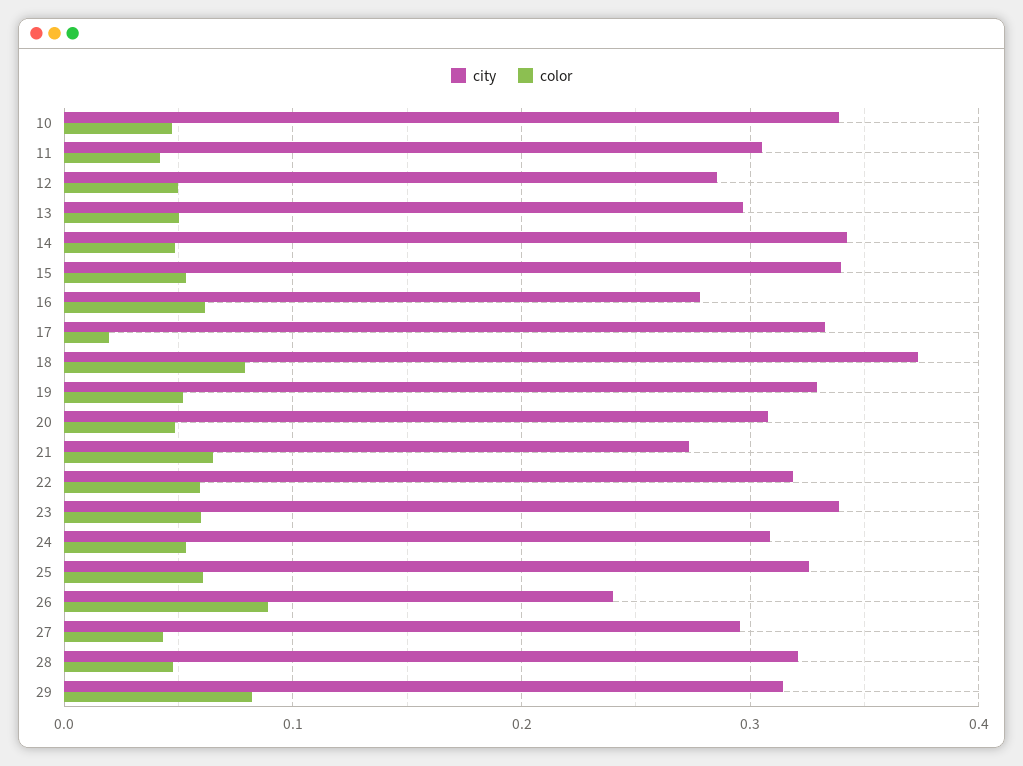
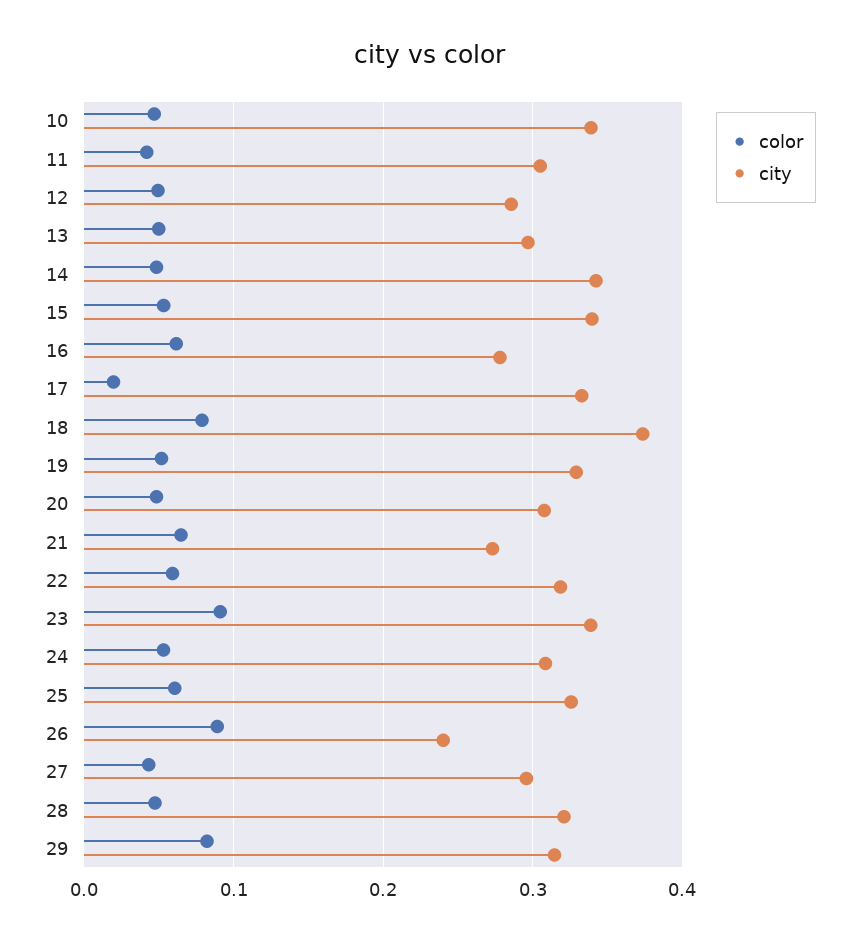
  {
    "city": {
      "10": 0.34,
      "11": 0.31,
      "12": 0.29,
      "13": 0.3,
      "14": 0.34,
      "15": 0.34,
      "16": 0.28,
      "17": 0.33,
      "18": 0.37,
      "19": 0.33,
      "20": 0.31,
      "21": 0.27,
      "22": 0.32,
      "23": 0.34,
      "24": 0.31,
      "25": 0.33,
      "26": 0.24,
      "27": 0.3,
      "28": 0.32,
      "29": 0.31
    },
    "color": {
      "10": 0.05,
      "11": 0.04,
      "12": 0.05,
      "13": 0.05,
      "14": 0.05,
      "15": 0.05,
      "16": 0.06,
      "17": 0.02,
      "18": 0.08,
      "19": 0.05,
      "20": 0.05,
      "21": 0.06,
      "22": 0.06,
-     "23": 0.06,
+     "23": 0.09,
      "24": 0.05,
      "25": 0.06,
      "26": 0.09,
      "27": 0.04,
      "28": 0.05,
      "29": 0.08
    }
  }

